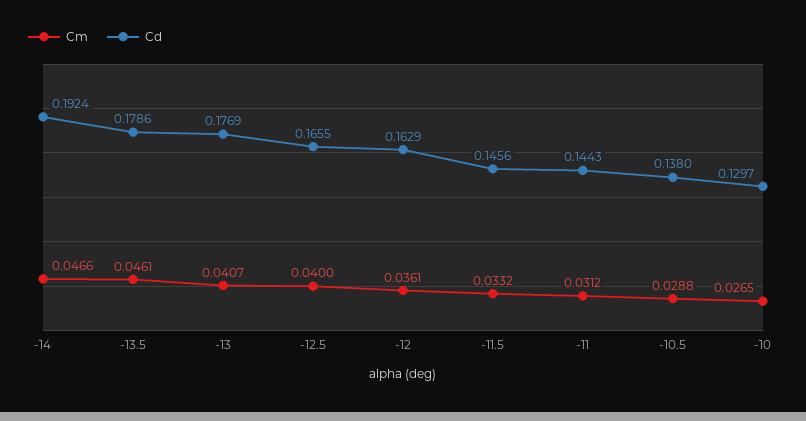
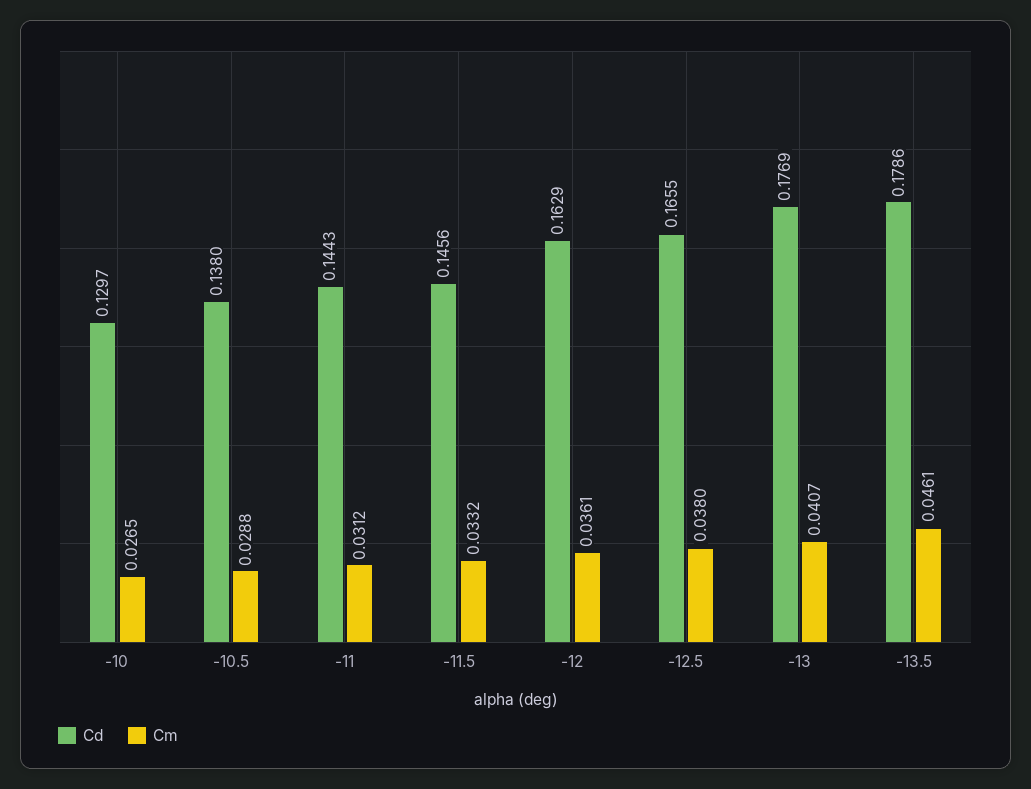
  {
    "Cm": {
-     "-14": 0.0466,
      "-13.5": 0.0461,
      "-13": 0.0407,
-     "-12.5": 0.04,
+     "-12.5": 0.038,
      "-12": 0.0361,
      "-11.5": 0.0332,
      "-11": 0.0312,
      "-10.5": 0.0288,
      "-10": 0.0265
    },
    "Cd": {
-     "-14": 0.1924,
      "-13.5": 0.1786,
      "-13": 0.1769,
      "-12.5": 0.1655,
      "-12": 0.1629,
      "-11.5": 0.1456,
      "-11": 0.1443,
      "-10.5": 0.138,
      "-10": 0.1297
    }
  }

